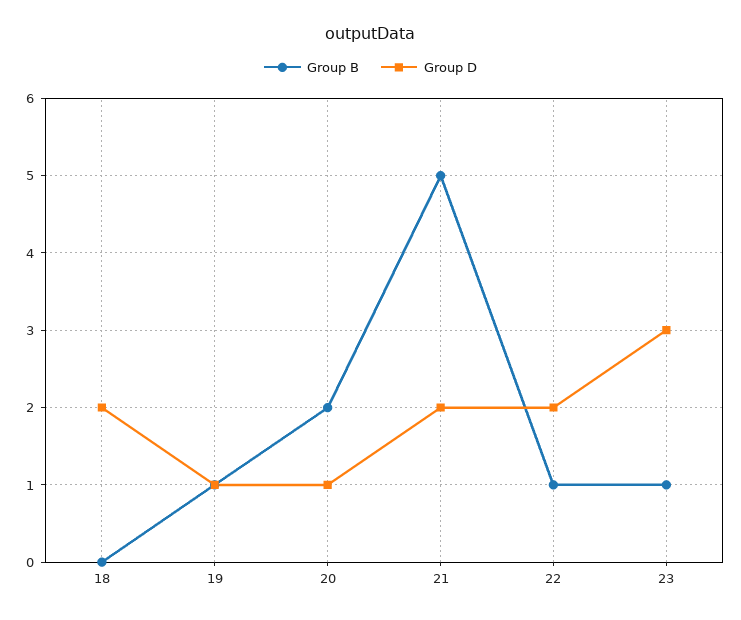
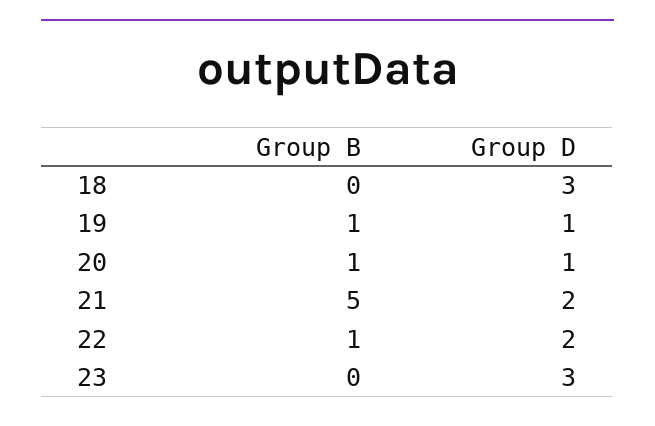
  {
    "Group B": {
      "18": 0,
      "19": 1,
-     "20": 2,
+     "20": 1,
      "21": 5,
      "22": 1,
-     "23": 1
+     "23": 0
    },
    "Group D": {
-     "18": 2,
+     "18": 3,
      "19": 1,
      "20": 1,
      "21": 2,
      "22": 2,
      "23": 3
    }
  }

